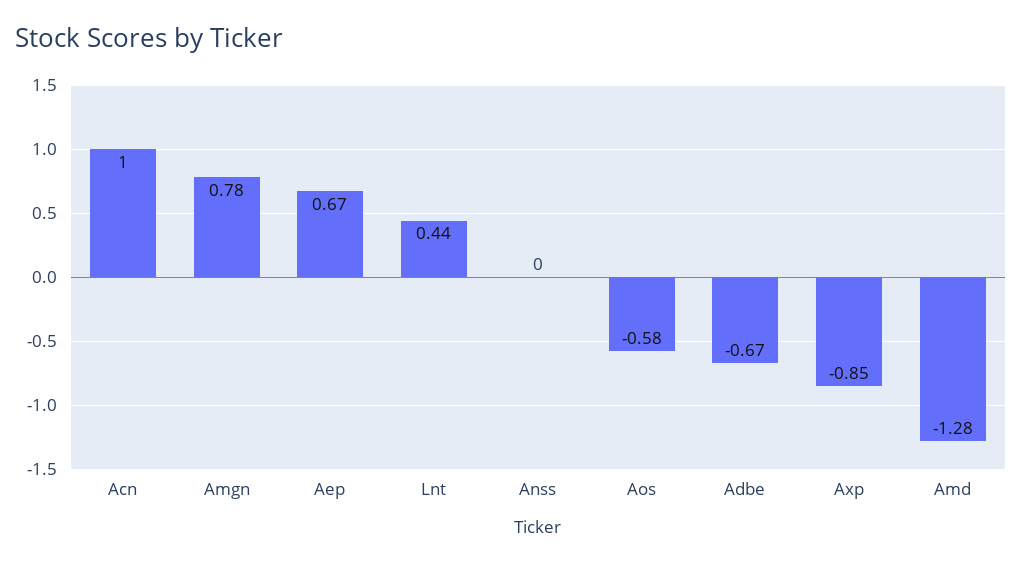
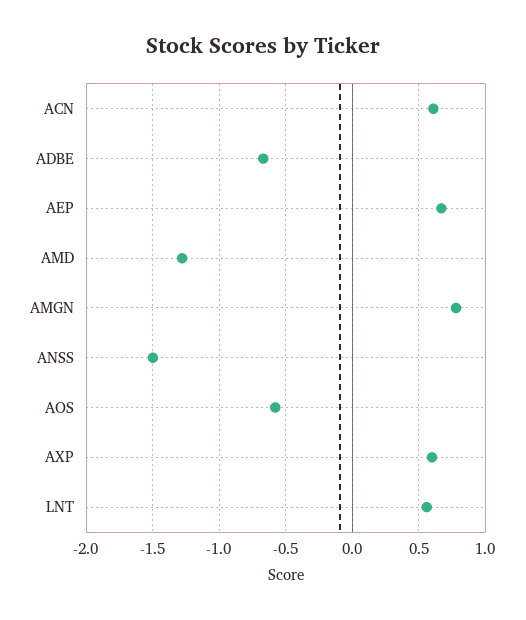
  {
-   "Acn": 1,
+   "Acn": 0.6,
    "Amgn": 0.78,
    "Aep": 0.67,
-   "Lnt": 0.44,
+   "Lnt": 0.55,
-   "Anss": 0,
+   "Anss": -1.5,
    "Aos": -0.58,
    "Adbe": -0.67,
-   "Axp": -0.85,
+   "Axp": 0.6,
    "Amd": -1.28
  }

